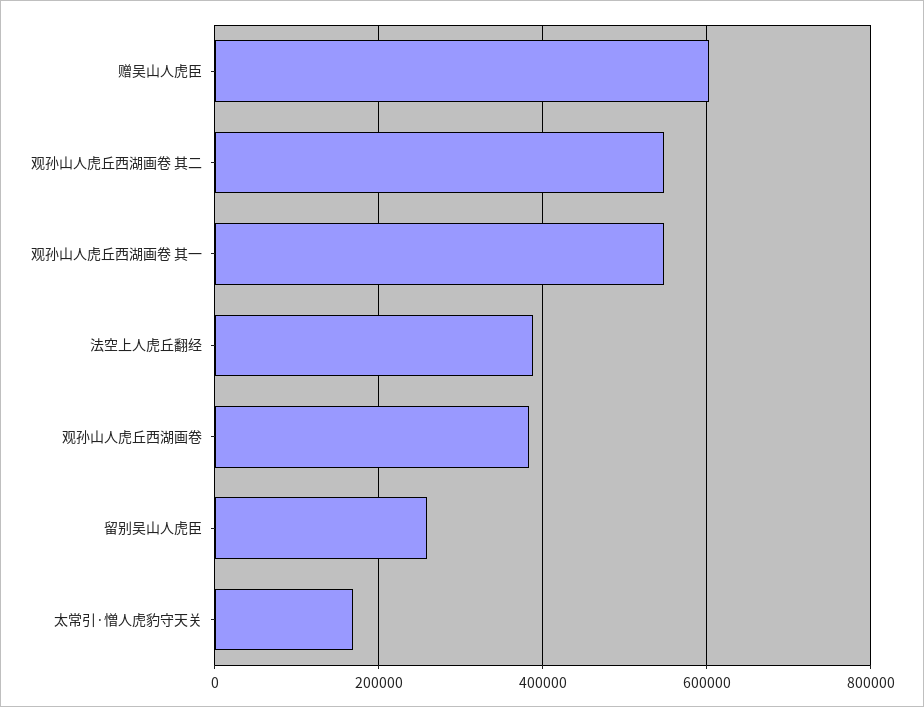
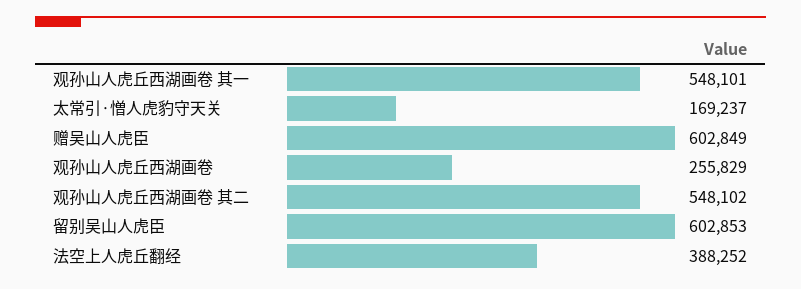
  {
    "赠吴山人虎臣": 602849,
    "观孙山人虎丘西湖画卷 其二": 548102,
    "观孙山人虎丘西湖画卷 其一": 548101,
    "法空上人虎丘翻经": 388252,
-   "观孙山人虎丘西湖画卷": 380000,
+   "观孙山人虎丘西湖画卷": 255829,
-   "留别吴山人虎臣": 260000,
+   "留别吴山人虎臣": 602853,
    "太常引·憎人虎豹守天关": 169237
  }

